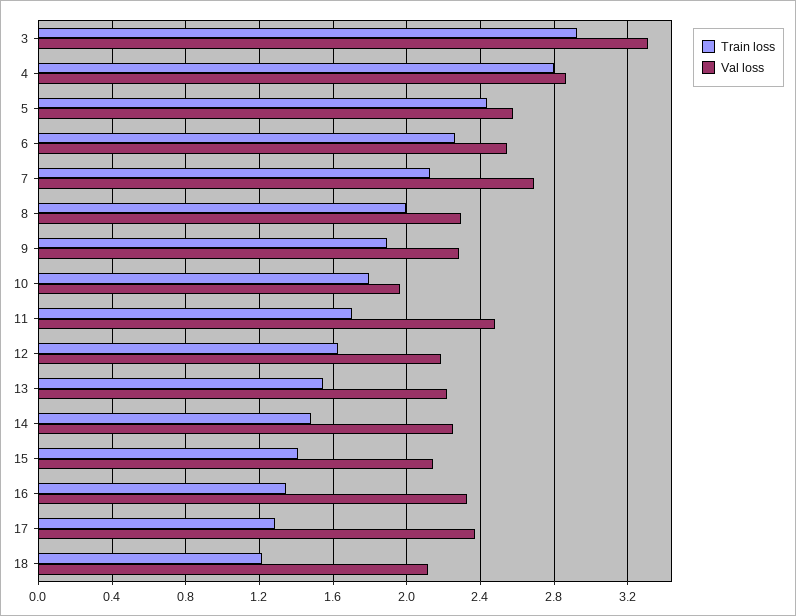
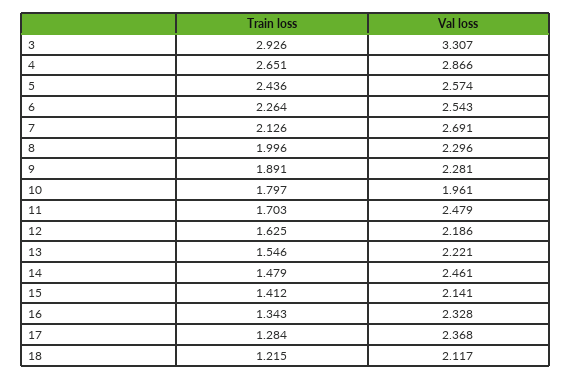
  {
    "Train loss": {
      "3": 2.926,
-     "4": 2.8,
+     "4": 2.651,
      "5": 2.436,
      "6": 2.264,
      "7": 2.126,
      "8": 1.996,
      "9": 1.891,
      "10": 1.797,
      "11": 1.703,
      "12": 1.625,
      "13": 1.546,
      "14": 1.479,
      "15": 1.412,
      "16": 1.343,
      "17": 1.284,
      "18": 1.215
    },
    "Val loss": {
      "3": 3.307,
      "4": 2.866,
      "5": 2.574,
      "6": 2.543,
      "7": 2.691,
      "8": 2.296,
      "9": 2.281,
      "10": 1.961,
      "11": 2.479,
      "12": 2.186,
      "13": 2.221,
-     "14": 2.25,
+     "14": 2.461,
      "15": 2.141,
      "16": 2.328,
      "17": 2.368,
      "18": 2.117
    }
  }

